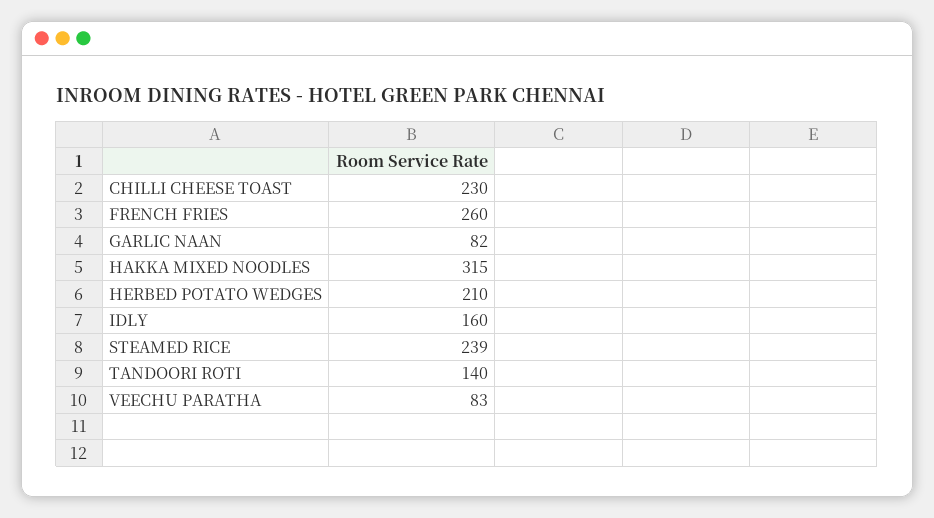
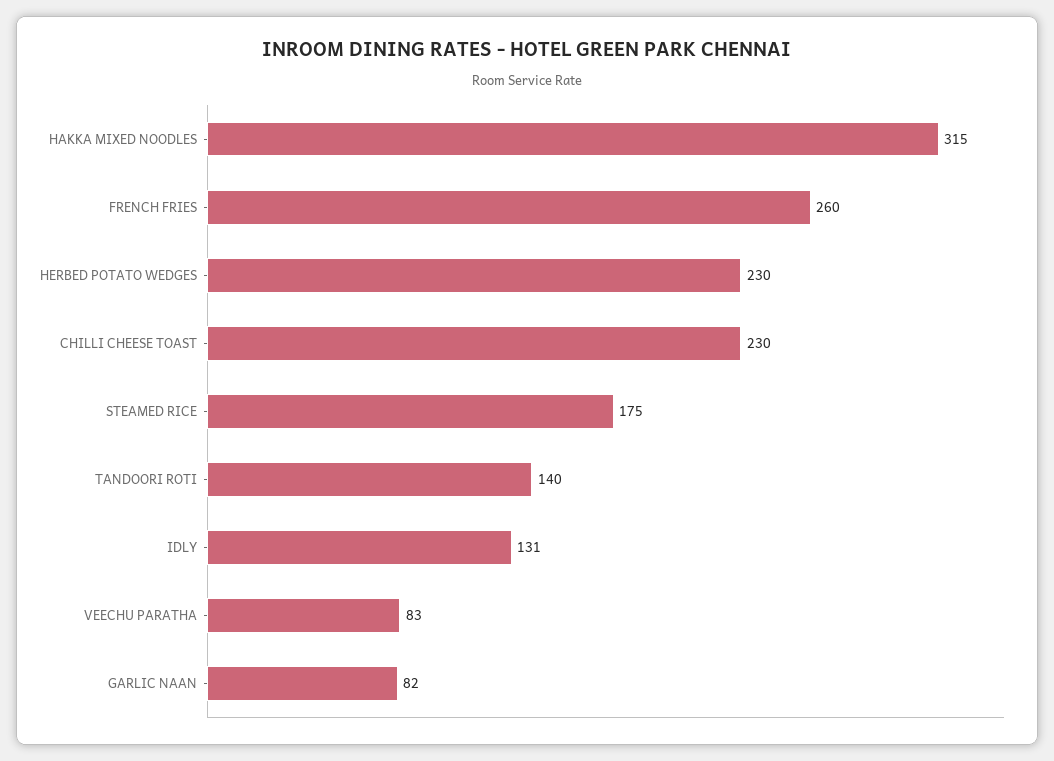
  {
    "CHILLI CHEESE TOAST": 230,
    "FRENCH FRIES": 260,
    "GARLIC NAAN": 82,
    "HAKKA MIXED NOODLES": 315,
-   "HERBED POTATO WEDGES": 210,
+   "HERBED POTATO WEDGES": 230,
-   "IDLY": 160,
+   "IDLY": 131,
-   "STEAMED RICE": 239,
+   "STEAMED RICE": 175,
    "TANDOORI ROTI": 140,
    "VEECHU PARATHA": 83
  }

